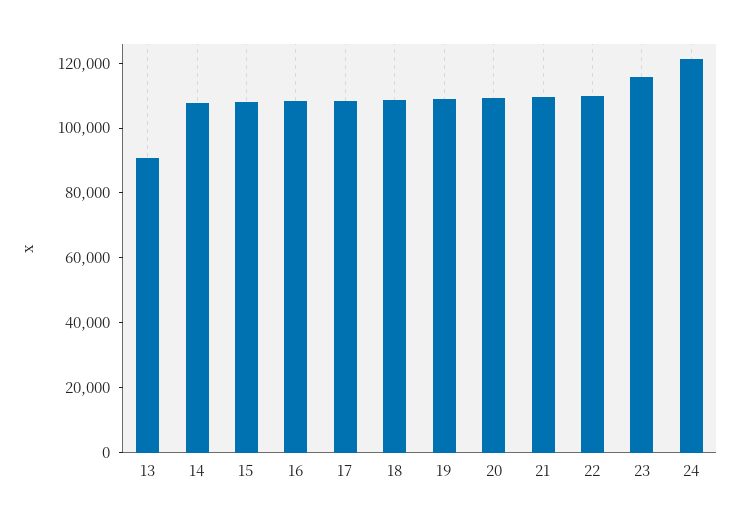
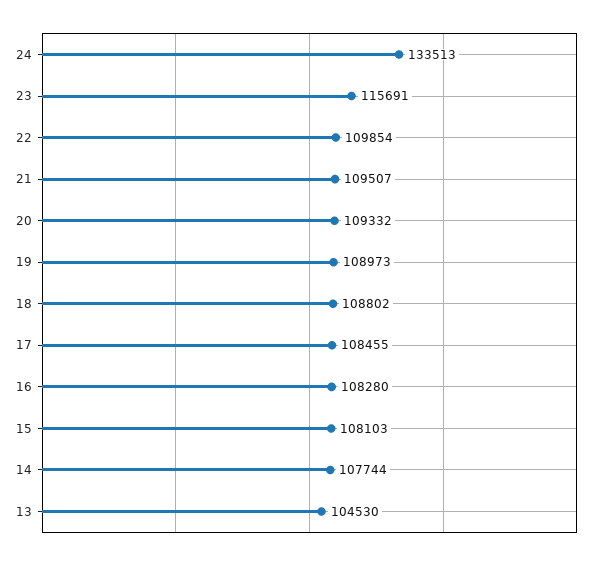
  {
-   "13": 90000,
+   "13": 104530,
    "14": 107744,
    "15": 108103,
    "16": 108280,
    "17": 108455,
    "18": 108802,
    "19": 108973,
    "20": 109332,
    "21": 109507,
    "22": 109854,
    "23": 115691,
-   "24": 120000
+   "24": 133513
  }

